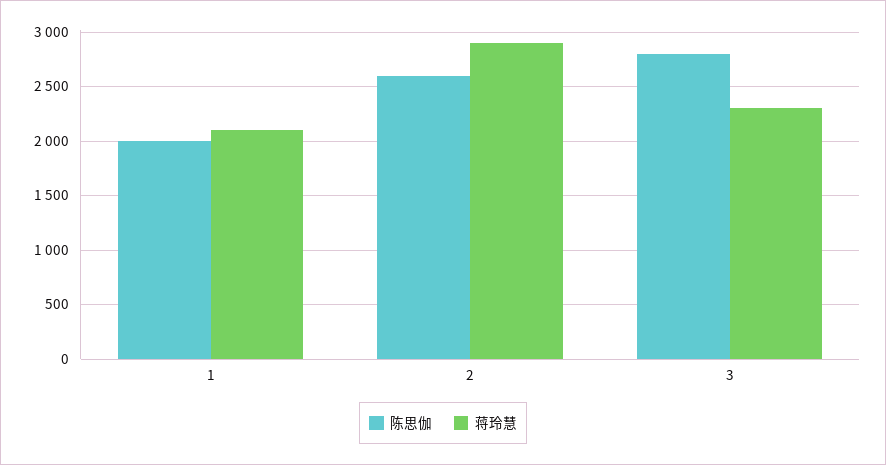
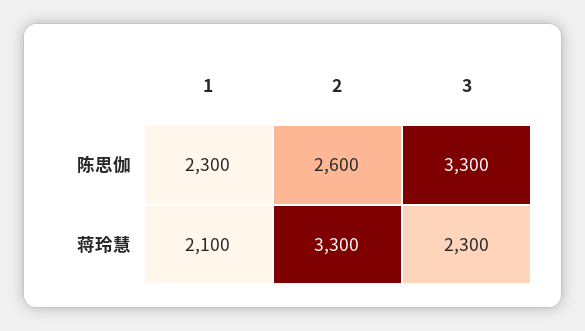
  {
    "陈思伽": {
-     "1": 2000,
+     "1": 2300,
      "2": 2600,
-     "3": 2800
+     "3": 3300
    },
    "蒋玲慧": {
      "1": 2100,
-     "2": 2900,
+     "2": 3300,
      "3": 2300
    }
  }

